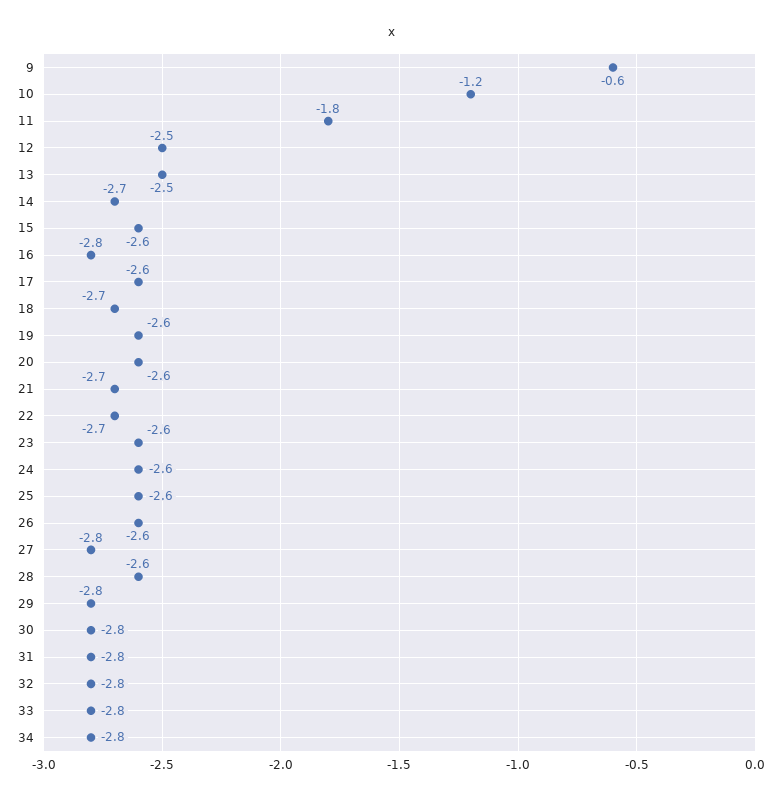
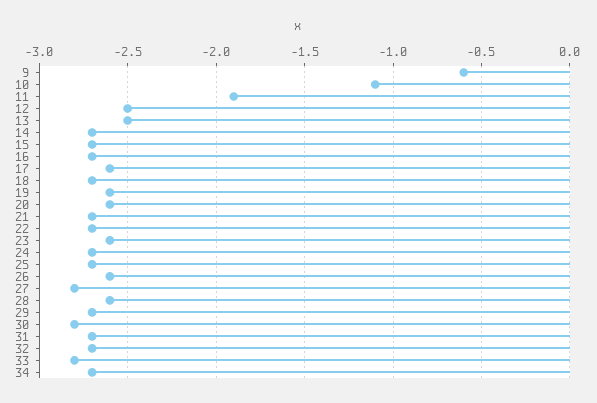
  {
    "9": -0.6,
-   "10": -1.2,
+   "10": -1.1,
-   "11": -1.8,
+   "11": -1.9,
    "12": -2.5,
    "13": -2.5,
    "14": -2.7,
-   "15": -2.6,
+   "15": -2.7,
-   "16": -2.8,
+   "16": -2.7,
    "17": -2.6,
    "18": -2.7,
    "19": -2.6,
    "20": -2.6,
    "21": -2.7,
    "22": -2.7,
    "23": -2.6,
-   "24": -2.6,
+   "24": -2.7,
-   "25": -2.6,
+   "25": -2.7,
    "26": -2.6,
    "27": -2.8,
    "28": -2.6,
-   "29": -2.8,
+   "29": -2.7,
    "30": -2.8,
-   "31": -2.8,
+   "31": -2.7,
-   "32": -2.8,
+   "32": -2.7,
    "33": -2.8,
-   "34": -2.8
+   "34": -2.7
  }

